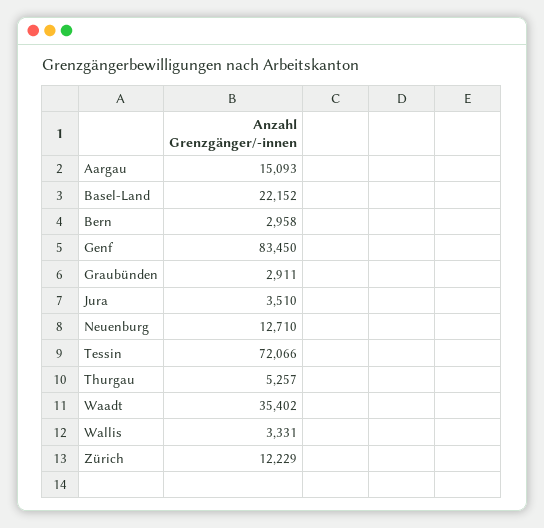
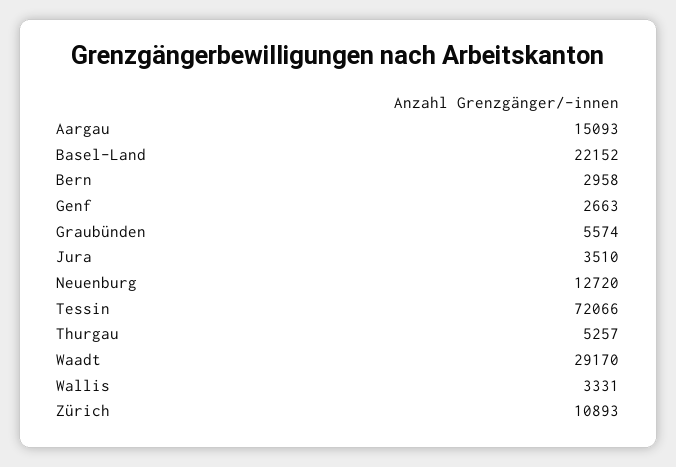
  {
    "Aargau": 15093,
    "Basel-Land": 22152,
    "Bern": 2958,
-   "Genf": 83450,
+   "Genf": 2663,
-   "Graubünden": 2911,
+   "Graubünden": 5574,
    "Jura": 3510,
-   "Neuenburg": 12710,
+   "Neuenburg": 12720,
    "Tessin": 72066,
    "Thurgau": 5257,
-   "Waadt": 35402,
+   "Waadt": 29170,
    "Wallis": 3331,
-   "Zürich": 12229
+   "Zürich": 10893
  }

